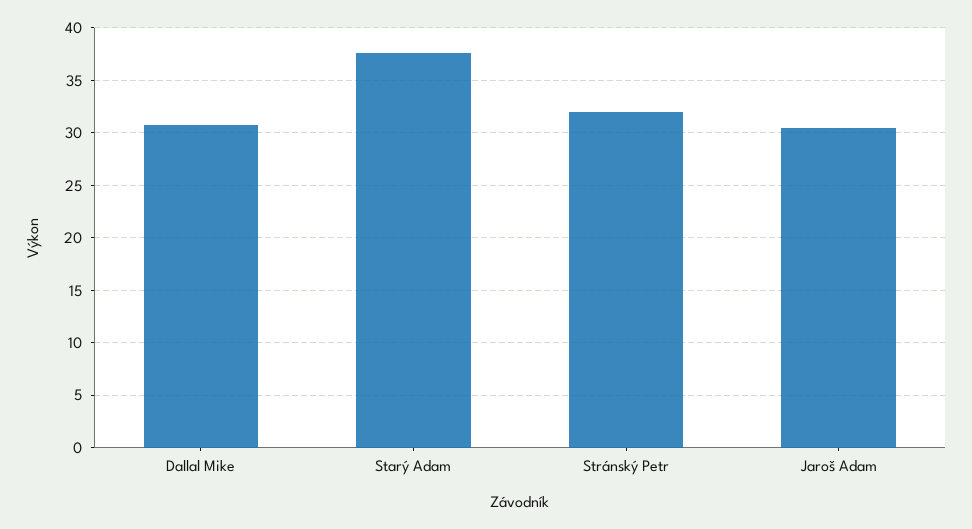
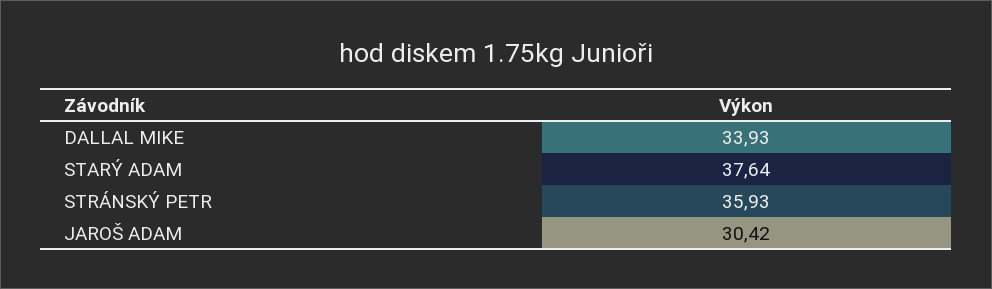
  {
-   "Dallal Mike": 31,
+   "Dallal Mike": 33.93,
    "Starý Adam": 37.64,
-   "Stránský Petr": 32,
+   "Stránský Petr": 35.93,
    "Jaroš Adam": 30.42
  }

